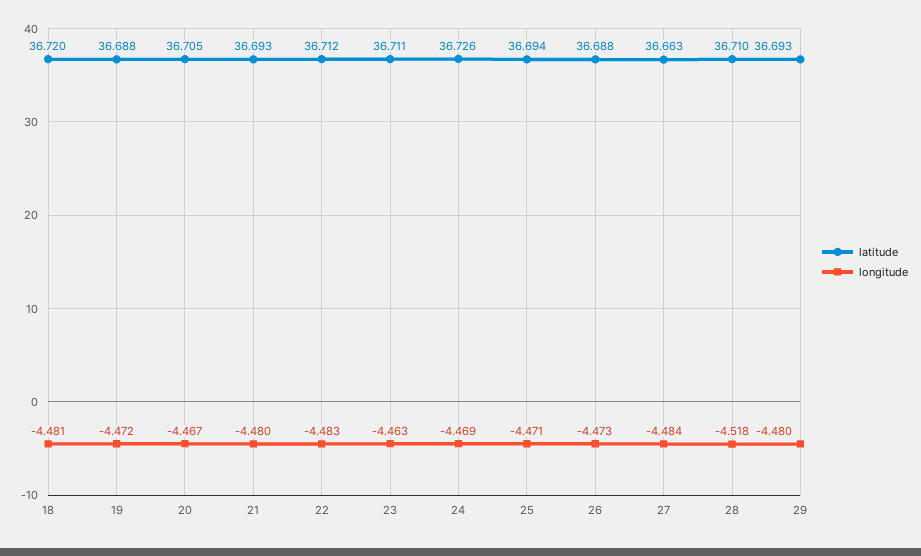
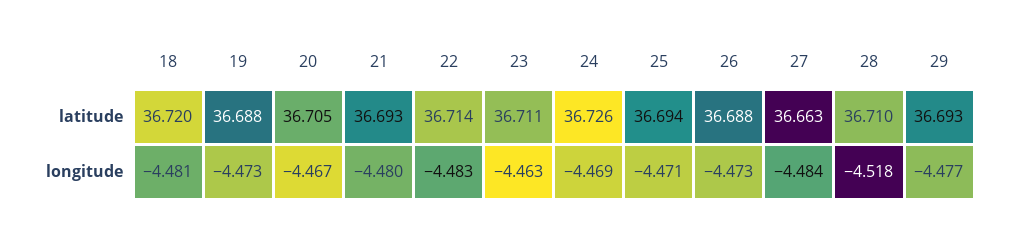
  {
    "latitude": {
      "18": 36.72,
      "19": 36.688,
      "20": 36.705,
      "21": 36.693,
-     "22": 36.712,
+     "22": 36.714,
      "23": 36.711,
      "24": 36.726,
      "25": 36.694,
      "26": 36.688,
      "27": 36.663,
      "28": 36.71,
      "29": 36.693
    },
    "longitude": {
      "18": -4.481,
-     "19": -4.472,
+     "19": -4.473,
      "20": -4.467,
      "21": -4.48,
      "22": -4.483,
      "23": -4.463,
      "24": -4.469,
      "25": -4.471,
      "26": -4.473,
      "27": -4.484,
      "28": -4.518,
-     "29": -4.48
+     "29": -4.477
    }
  }

